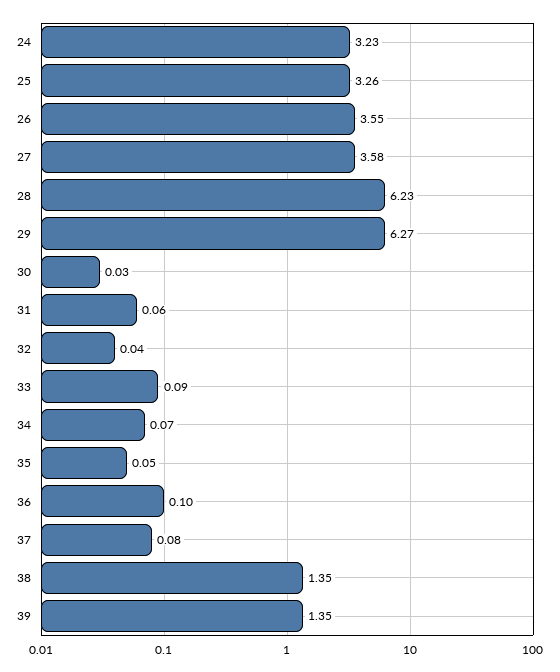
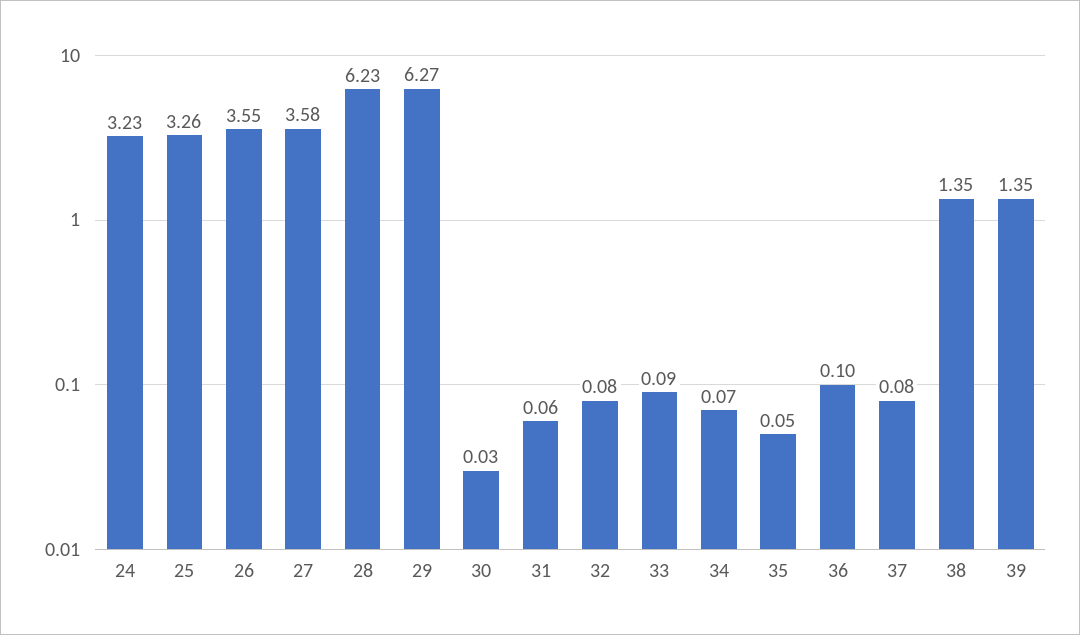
  {
    "24": 3.23,
    "25": 3.26,
    "26": 3.55,
    "27": 3.58,
    "28": 6.23,
    "29": 6.27,
    "30": 0.03,
    "31": 0.06,
-   "32": 0.04,
+   "32": 0.08,
    "33": 0.09,
    "34": 0.07,
    "35": 0.05,
    "36": 0.1,
    "37": 0.08,
    "38": 1.35,
    "39": 1.35
  }

